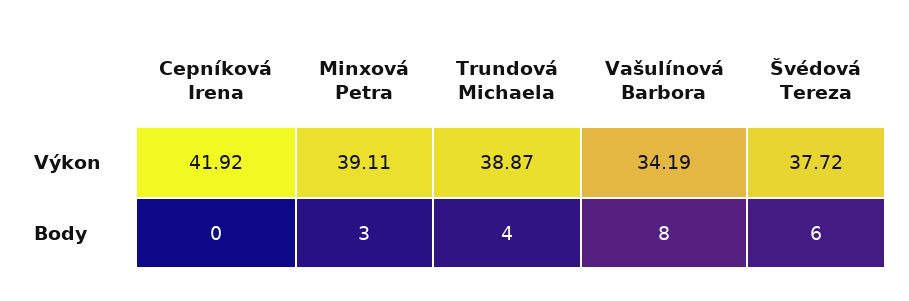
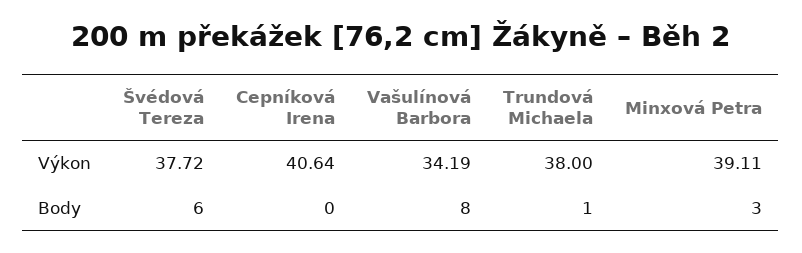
  {
    "Cepníková Irena": {
-     "Výkon": 41.92,
+     "Výkon": 40.64,
      "Body": 0
    },
    "Minxová Petra": {
      "Výkon": 39.11,
      "Body": 3
    },
    "Trundová Michaela": {
-     "Výkon": 38.87,
+     "Výkon": 38,
-     "Body": 4
+     "Body": 1
    },
    "Vašulínová Barbora": {
      "Výkon": 34.19,
      "Body": 8
    },
    "Švédová Tereza": {
      "Výkon": 37.72,
      "Body": 6
    }
  }

